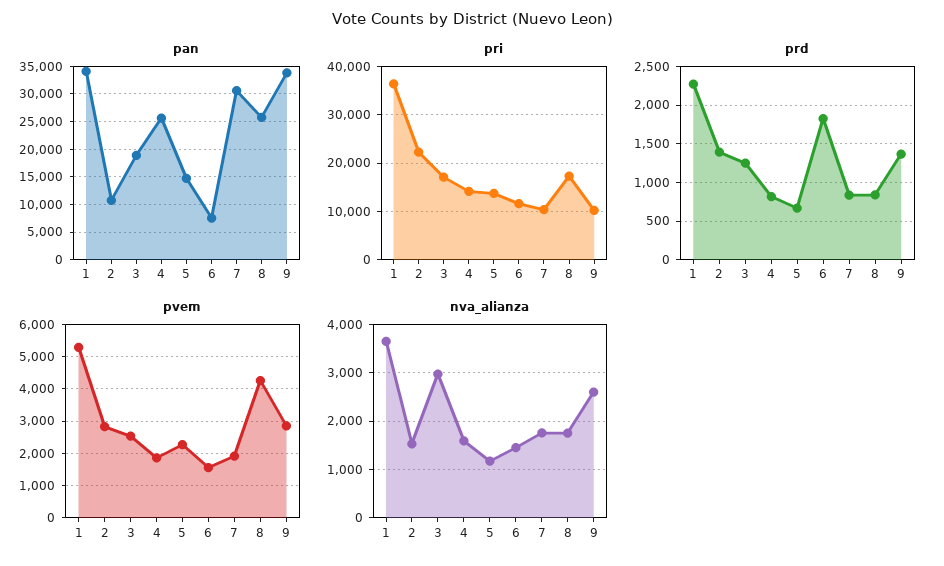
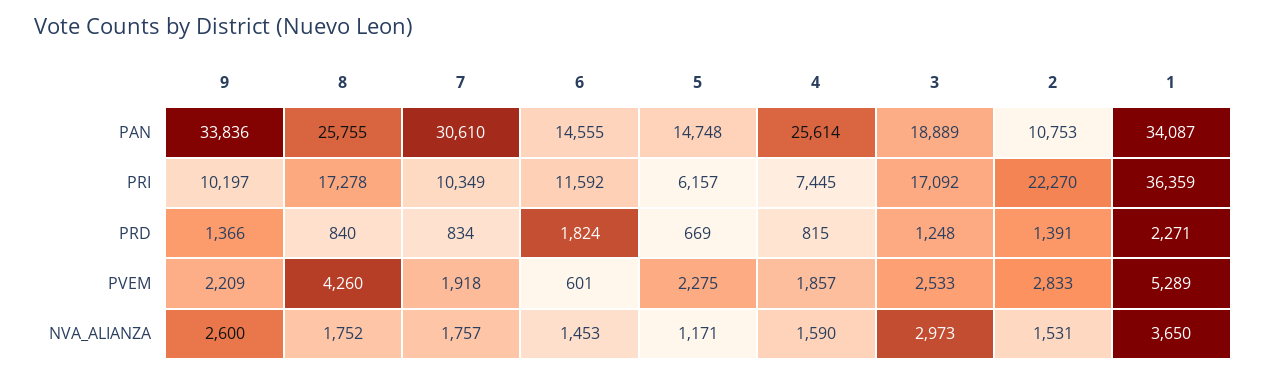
  {
    "pan": {
      "1": 34087,
      "2": 10753,
      "3": 18889,
      "4": 25614,
      "5": 14748,
-     "6": 7500,
+     "6": 14555,
      "7": 30610,
      "8": 25755,
      "9": 33836
    },
    "pri": {
      "1": 36359,
      "2": 22270,
      "3": 17092,
-     "4": 14000,
+     "4": 7445,
-     "5": 14000,
+     "5": 6157,
      "6": 11592,
      "7": 10349,
      "8": 17278,
      "9": 10197
    },
    "prd": {
      "1": 2271,
      "2": 1391,
      "3": 1248,
      "4": 815,
      "5": 669,
      "6": 1824,
      "7": 834,
      "8": 840,
      "9": 1366
    },
    "pvem": {
      "1": 5289,
      "2": 2833,
      "3": 2533,
      "4": 1857,
      "5": 2275,
-     "6": 1600,
+     "6": 601,
      "7": 1918,
      "8": 4260,
-     "9": 2800
+     "9": 2209
    },
    "nva_alianza": {
      "1": 3650,
      "2": 1531,
      "3": 2973,
      "4": 1590,
      "5": 1171,
      "6": 1453,
      "7": 1757,
      "8": 1752,
      "9": 2600
    }
  }

